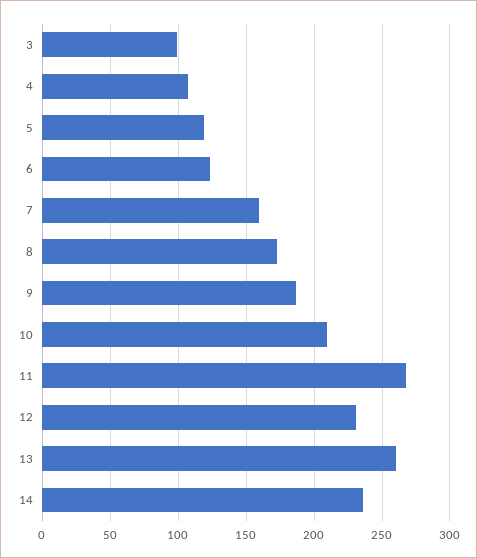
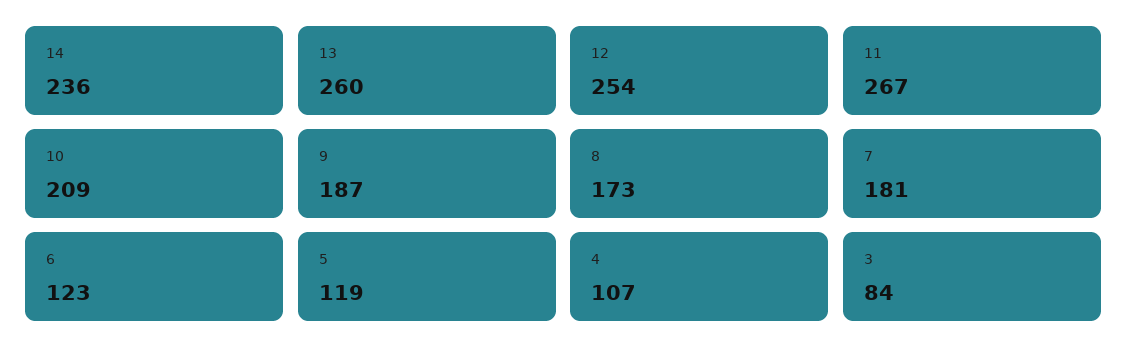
  {
-   "3": 100,
+   "3": 84,
    "4": 107,
    "5": 119,
    "6": 123,
-   "7": 160,
+   "7": 181,
    "8": 173,
    "9": 187,
    "10": 209,
    "11": 267,
-   "12": 230,
+   "12": 254,
    "13": 260,
    "14": 236
  }

